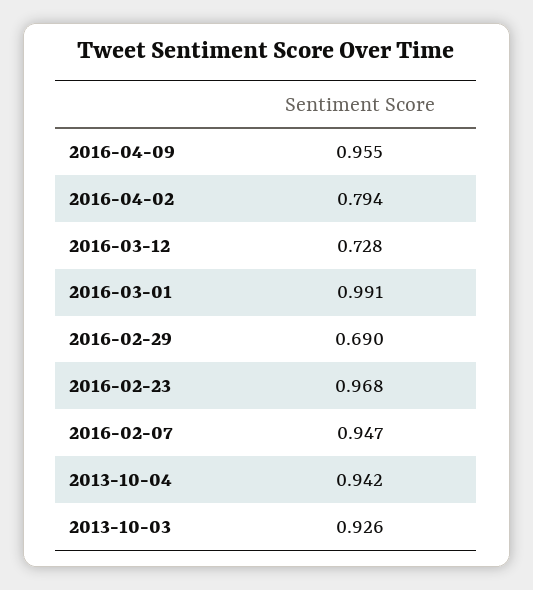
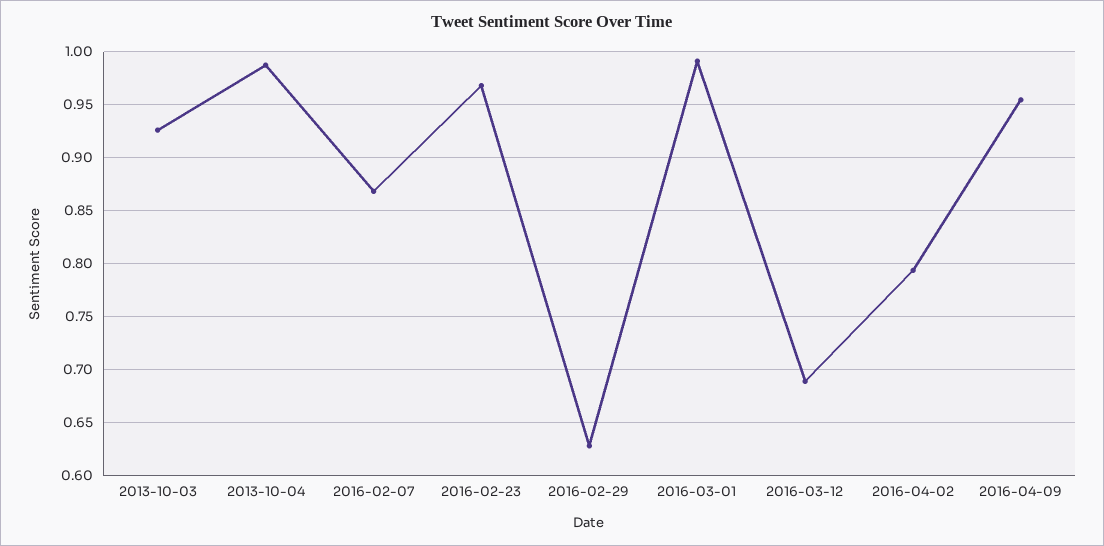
  {
    "2016-04-09": 0.955,
    "2016-04-02": 0.794,
-   "2016-03-12": 0.728,
+   "2016-03-12": 0.69,
    "2016-03-01": 0.991,
-   "2016-02-29": 0.69,
+   "2016-02-29": 0.63,
    "2016-02-23": 0.968,
-   "2016-02-07": 0.947,
+   "2016-02-07": 0.87,
-   "2013-10-04": 0.942,
+   "2013-10-04": 0.99,
    "2013-10-03": 0.926
  }

